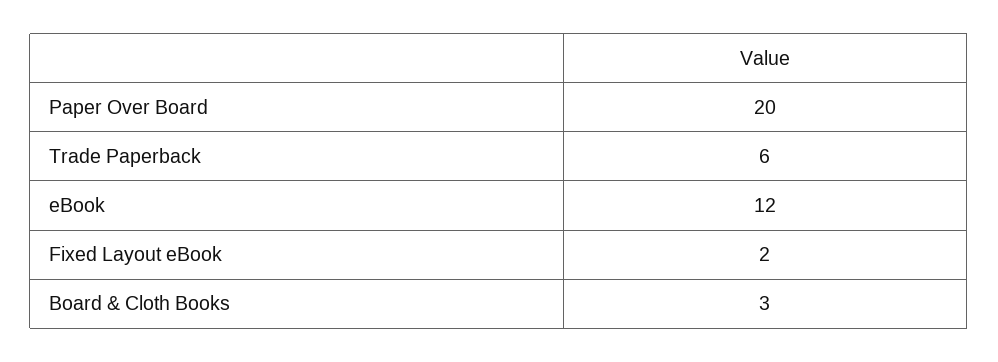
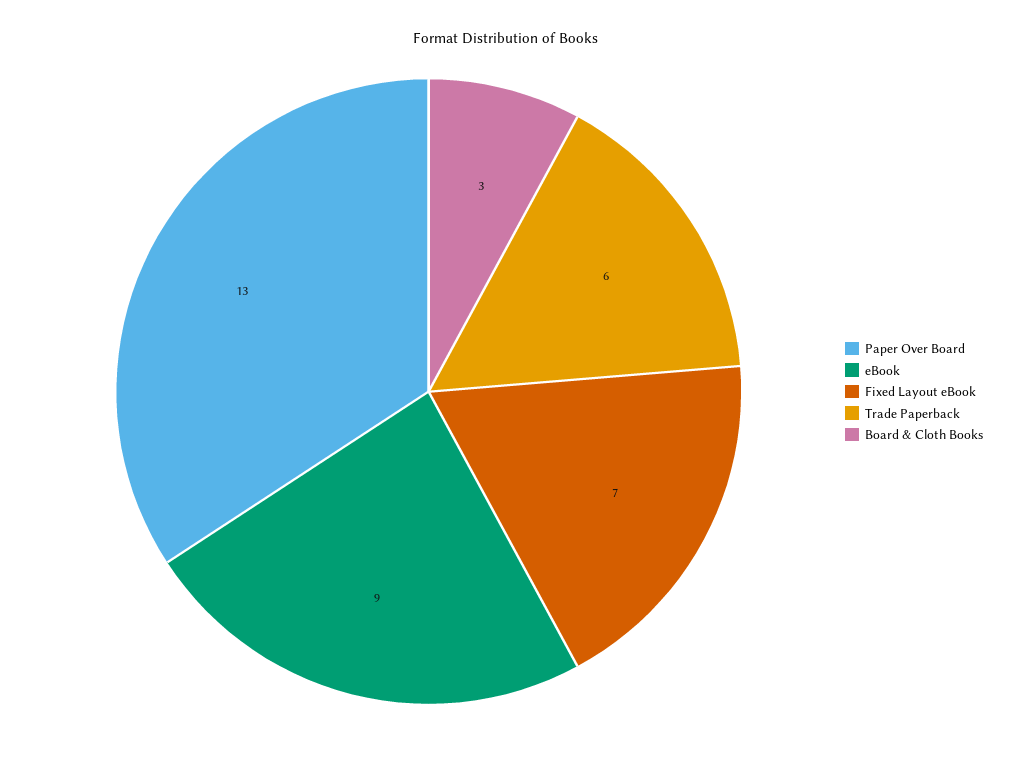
  {
-   "Paper Over Board": 20,
+   "Paper Over Board": 13,
    "Trade Paperback": 6,
-   "eBook": 12,
+   "eBook": 9,
-   "Fixed Layout eBook": 2,
+   "Fixed Layout eBook": 7,
    "Board & Cloth Books": 3
  }

